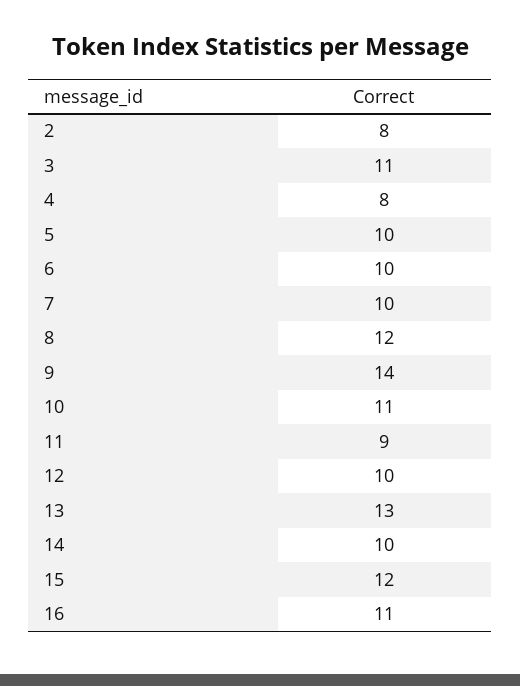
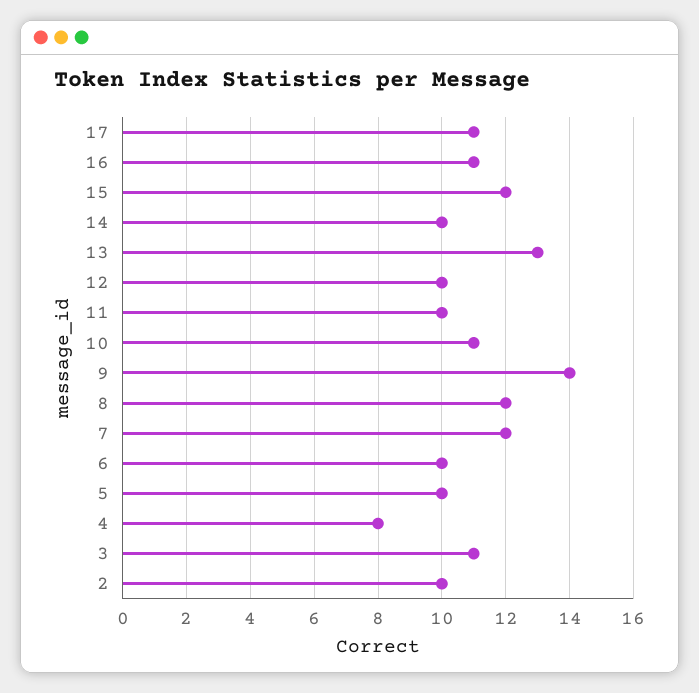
  {
-   "2": 8,
+   "2": 10,
    "3": 11,
    "4": 8,
    "5": 10,
    "6": 10,
-   "7": 10,
+   "7": 12,
    "8": 12,
    "9": 14,
    "10": 11,
-   "11": 9,
+   "11": 10,
    "12": 10,
    "13": 13,
    "14": 10,
    "15": 12,
-   "16": 11
+   "16": 11,
+   "17": 11
  }

